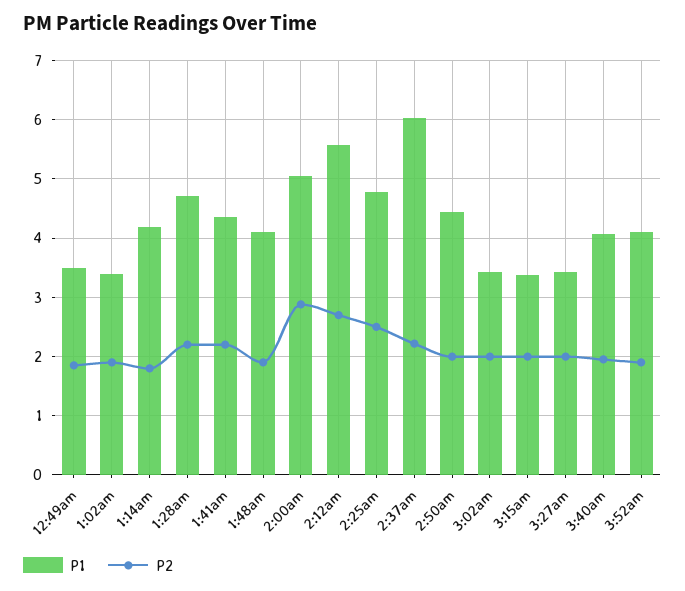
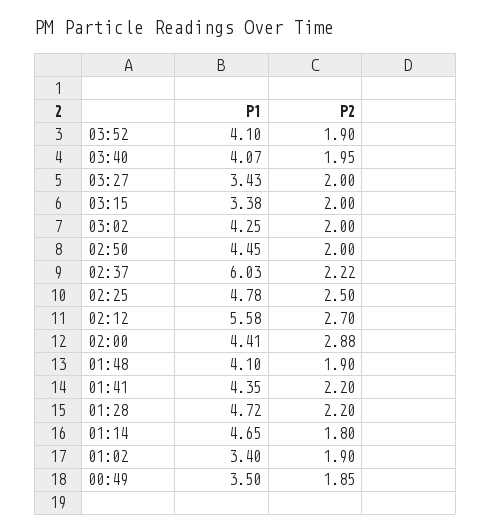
  {
    "P1": {
      "12:49am": 3.5,
      "1:02am": 3.4,
-     "1:14am": 4.2,
+     "1:14am": 4.65,
      "1:28am": 4.72,
      "1:41am": 4.35,
      "1:48am": 4.1,
-     "2:00am": 5,
+     "2:00am": 4.41,
      "2:12am": 5.58,
      "2:25am": 4.78,
      "2:37am": 6.03,
      "2:50am": 4.45,
-     "3:02am": 3.4,
+     "3:02am": 4.25,
      "3:15am": 3.38,
      "3:27am": 3.43,
      "3:40am": 4.07,
      "3:52am": 4.1
    },
    "P2": {
      "12:49am": 1.85,
      "1:02am": 1.9,
      "1:14am": 1.8,
      "1:28am": 2.2,
      "1:41am": 2.2,
      "1:48am": 1.9,
      "2:00am": 2.88,
      "2:12am": 2.7,
      "2:25am": 2.5,
      "2:37am": 2.22,
      "2:50am": 2,
      "3:02am": 2,
      "3:15am": 2,
      "3:27am": 2,
      "3:40am": 1.95,
      "3:52am": 1.9
    }
  }

